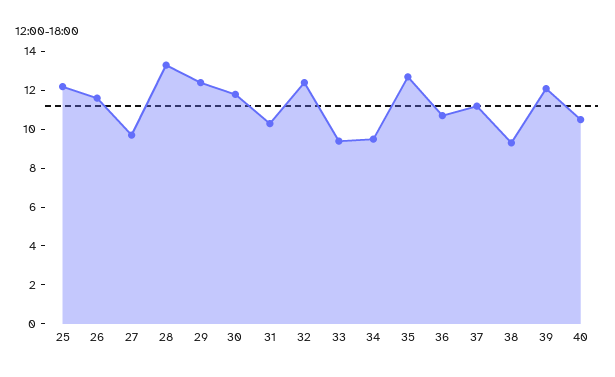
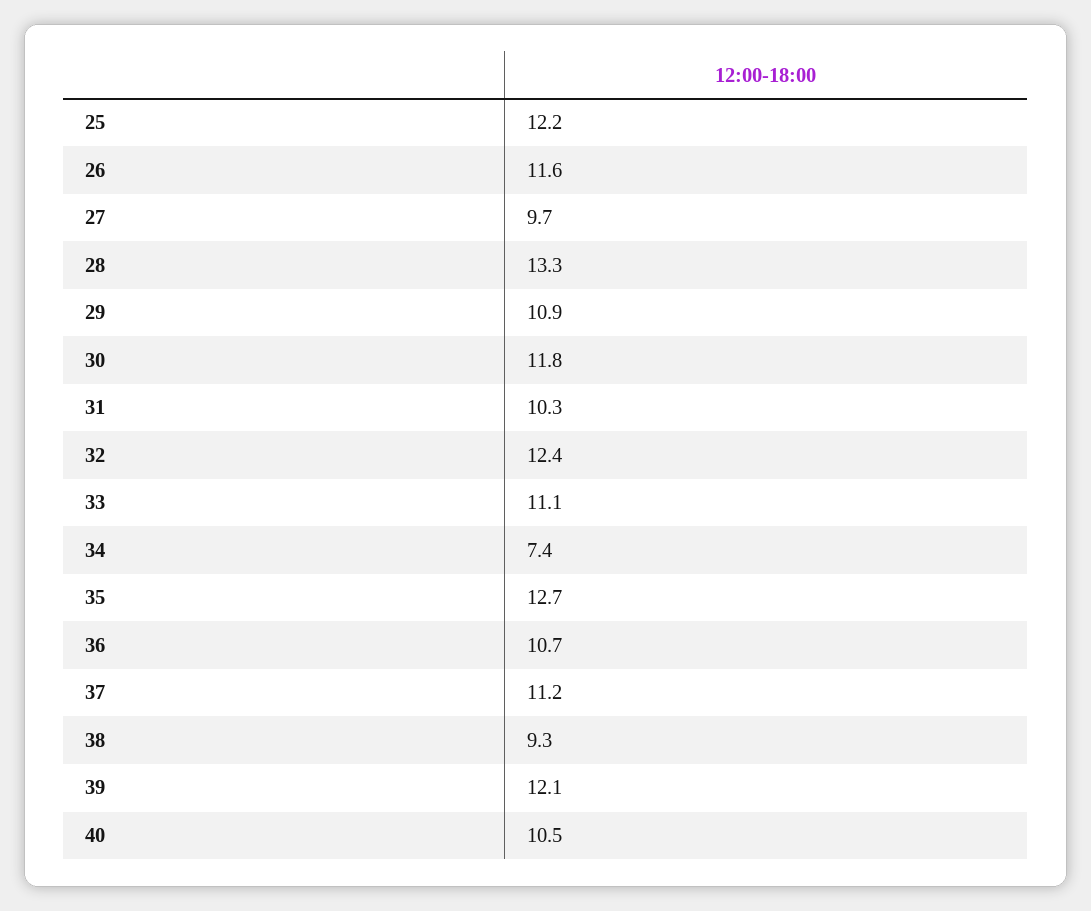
  {
    "25": 12.2,
    "26": 11.6,
    "27": 9.7,
    "28": 13.3,
-   "29": 12.5,
+   "29": 10.9,
    "30": 11.8,
    "31": 10.3,
    "32": 12.4,
-   "33": 9.5,
+   "33": 11.1,
-   "34": 9.5,
+   "34": 7.4,
    "35": 12.7,
    "36": 10.7,
    "37": 11.2,
    "38": 9.3,
    "39": 12.1,
    "40": 10.5
  }

